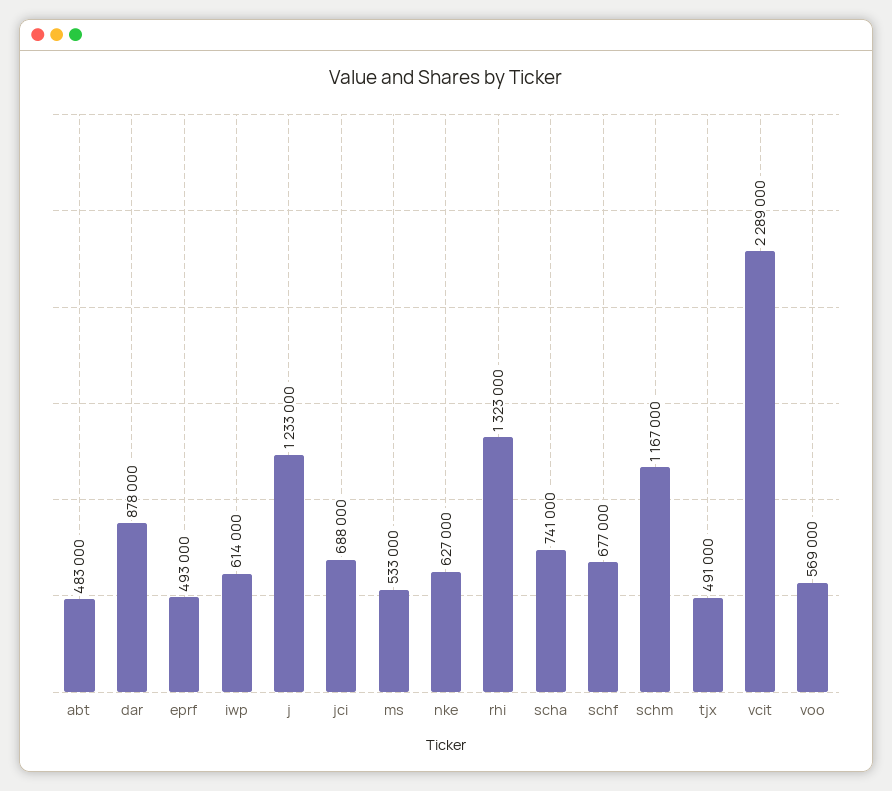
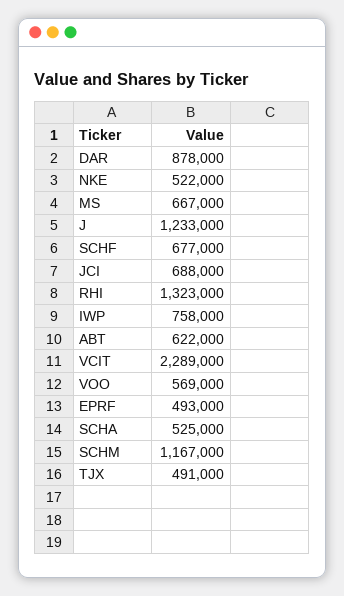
  {
-   "abt": 483000,
+   "abt": 622000,
    "dar": 878000,
    "eprf": 493000,
-   "iwp": 614000,
+   "iwp": 758000,
    "j": 1233000,
    "jci": 688000,
-   "ms": 533000,
+   "ms": 667000,
-   "nke": 627000,
+   "nke": 522000,
    "rhi": 1323000,
-   "scha": 741000,
+   "scha": 525000,
    "schf": 677000,
    "schm": 1167000,
    "tjx": 491000,
    "vcit": 2289000,
    "voo": 569000
  }

